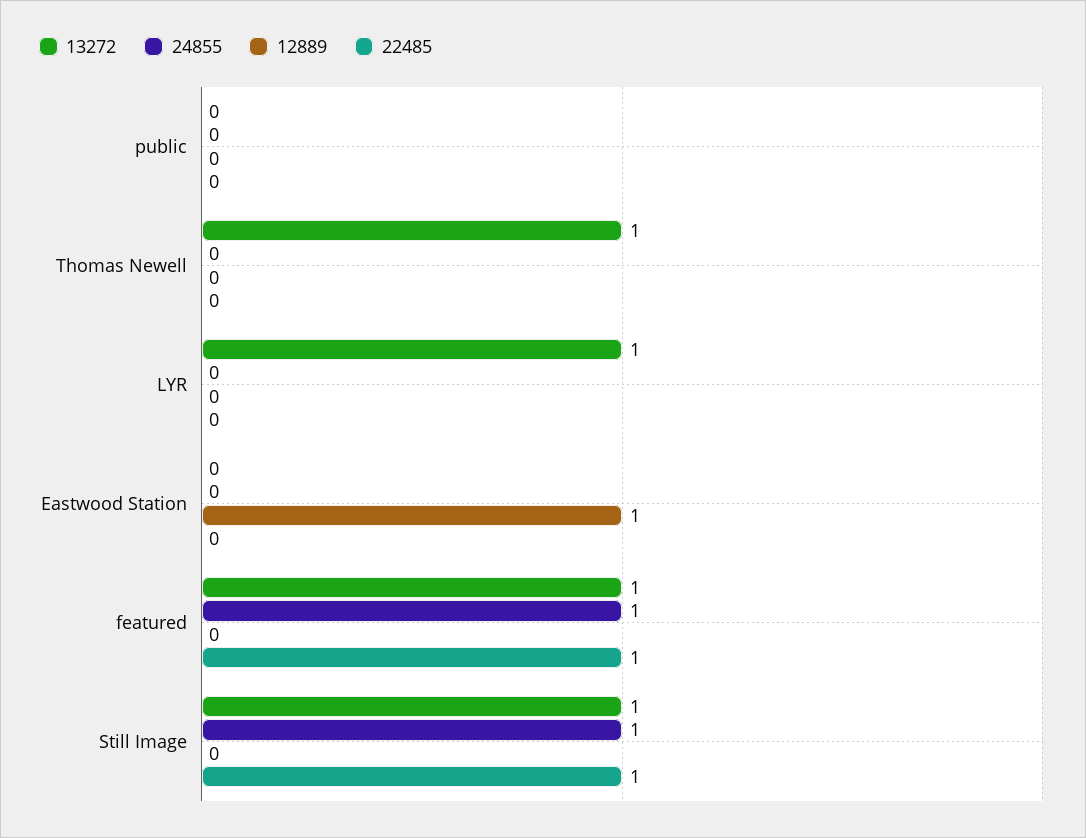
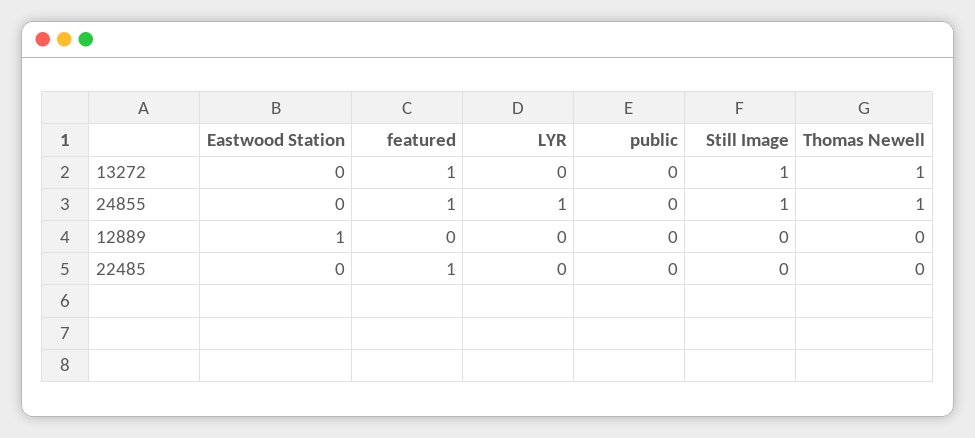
  {
    "13272": {
      "public": 0,
      "Thomas Newell": 1,
-     "LYR": 1,
+     "LYR": 0,
      "Eastwood Station": 0,
      "featured": 1,
      "Still Image": 1
    },
    "24855": {
      "public": 0,
-     "Thomas Newell": 0,
+     "Thomas Newell": 1,
-     "LYR": 0,
+     "LYR": 1,
      "Eastwood Station": 0,
      "featured": 1,
      "Still Image": 1
    },
    "12889": {
      "public": 0,
      "Thomas Newell": 0,
      "LYR": 0,
      "Eastwood Station": 1,
      "featured": 0,
      "Still Image": 0
    },
    "22485": {
      "public": 0,
      "Thomas Newell": 0,
      "LYR": 0,
      "Eastwood Station": 0,
      "featured": 1,
-     "Still Image": 1
+     "Still Image": 0
    }
  }

